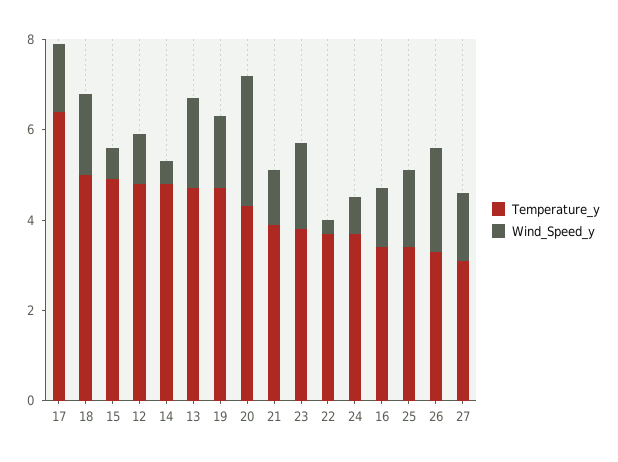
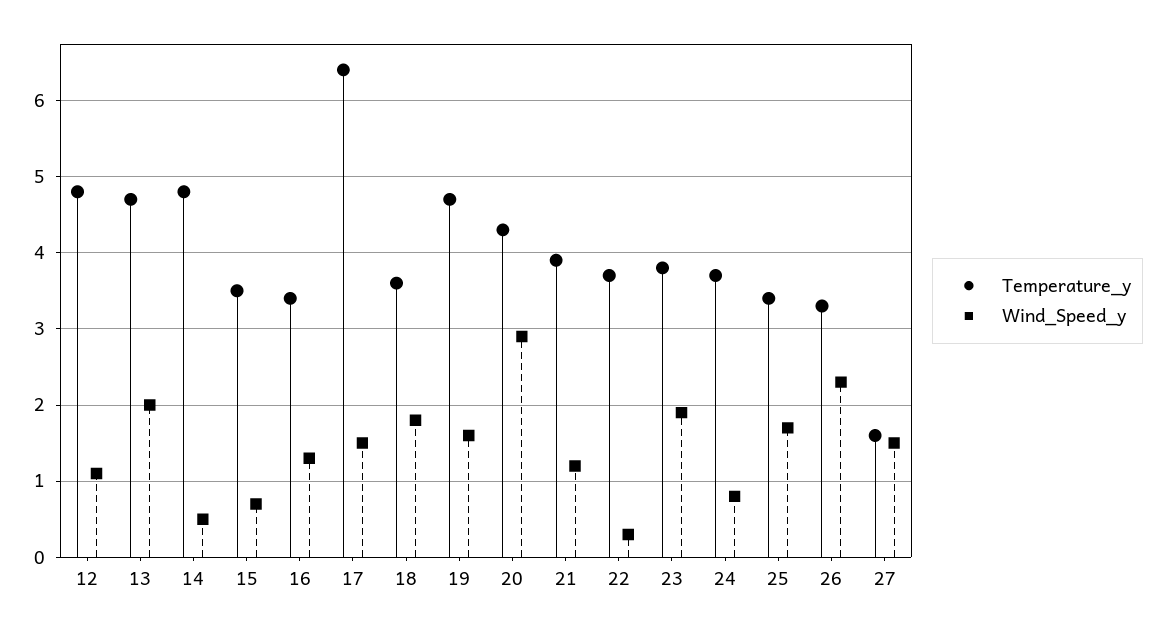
  {
    "Temperature_y": {
      "17": 6.4,
-     "18": 5,
+     "18": 3.6,
-     "15": 5,
+     "15": 3.5,
      "12": 4.8,
      "14": 4.8,
      "13": 4.7,
      "19": 4.7,
      "20": 4.3,
      "21": 3.9,
      "23": 3.8,
      "22": 3.7,
      "24": 3.7,
      "16": 3.4,
      "25": 3.4,
      "26": 3.3,
-     "27": 3
+     "27": 1.6
    },
    "Wind_Speed_y": {
      "17": 1.5,
      "18": 1.8,
      "15": 0.7,
      "12": 1.1,
      "14": 0.5,
      "13": 2,
      "19": 1.6,
      "20": 2.9,
      "21": 1.2,
      "23": 1.9,
      "22": 0.3,
      "24": 0.8,
      "16": 1.3,
      "25": 1.7,
      "26": 2.3,
      "27": 1.5
    }
  }

